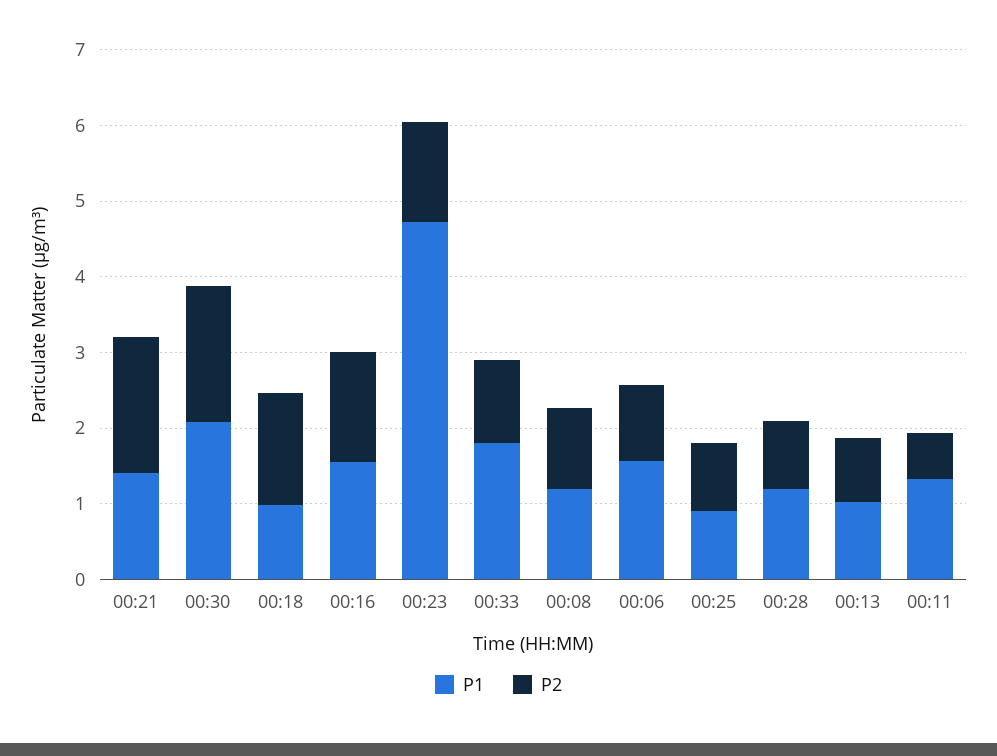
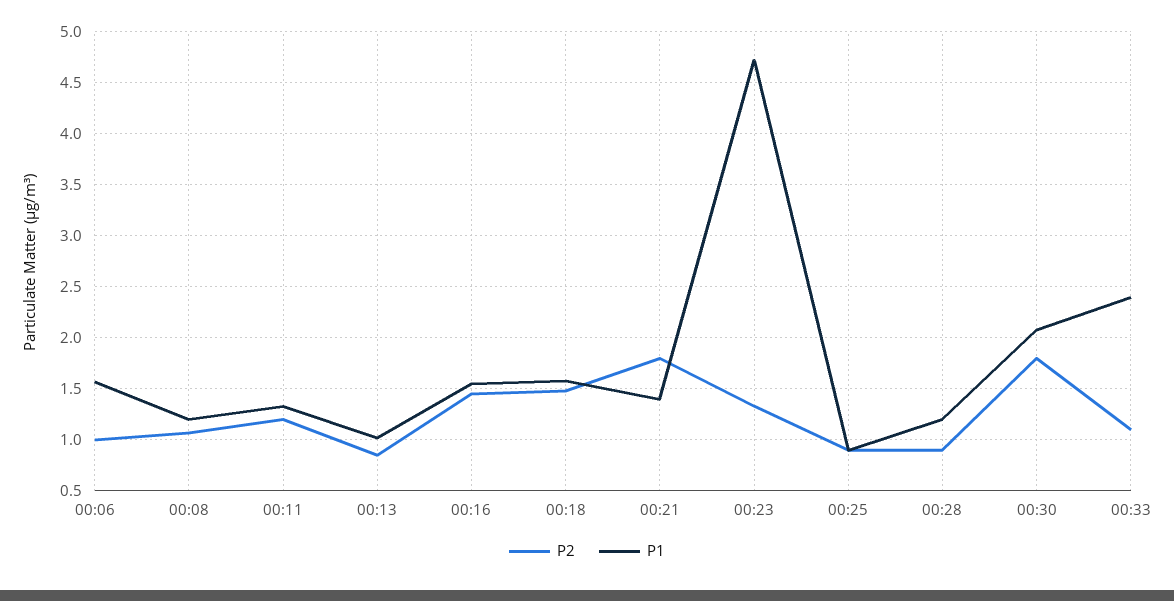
  {
    "P1": {
      "00:21": 1.4,
      "00:30": 2.1,
-     "00:18": 1,
+     "00:18": 1.6,
      "00:16": 1.6,
      "00:23": 4.7,
-     "00:33": 1.8,
+     "00:33": 2.4,
      "00:08": 1.2,
      "00:06": 1.6,
      "00:25": 0.9,
      "00:28": 1.2,
      "00:13": 1,
      "00:11": 1.3
    },
    "P2": {
      "00:21": 1.8,
      "00:30": 1.8,
      "00:18": 1.5,
      "00:16": 1.5,
      "00:23": 1.3,
      "00:33": 1.1,
      "00:08": 1.1,
      "00:06": 1,
      "00:25": 0.9,
      "00:28": 0.9,
      "00:13": 0.9,
-     "00:11": 0.6
+     "00:11": 1.2
    }
  }

